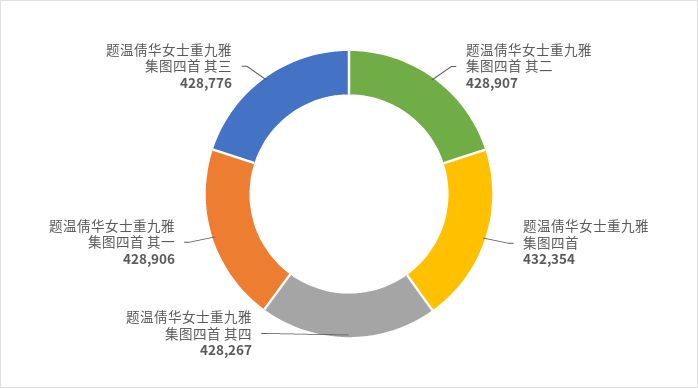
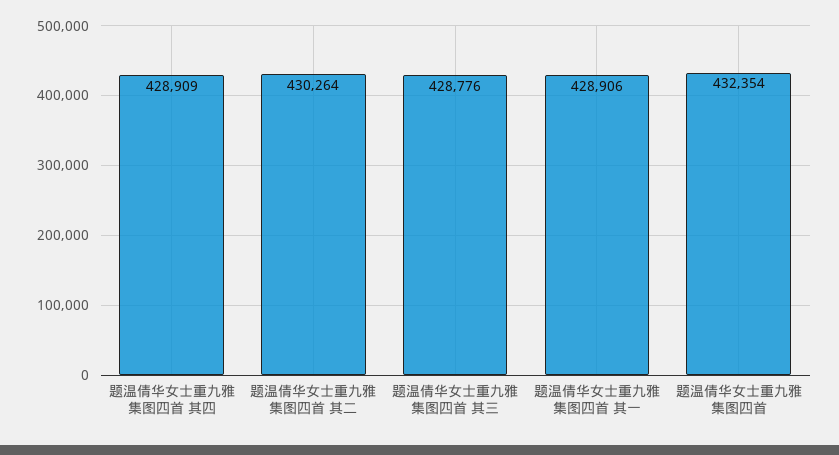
  {
-   "题温倩华女士重九雅集图四首 其二": 428907,
+   "题温倩华女士重九雅集图四首 其二": 430264,
    "题温倩华女士重九雅集图四首": 432354,
-   "题温倩华女士重九雅集图四首 其四": 428267,
+   "题温倩华女士重九雅集图四首 其四": 428909,
    "题温倩华女士重九雅集图四首 其一": 428906,
    "题温倩华女士重九雅集图四首 其三": 428776
  }

